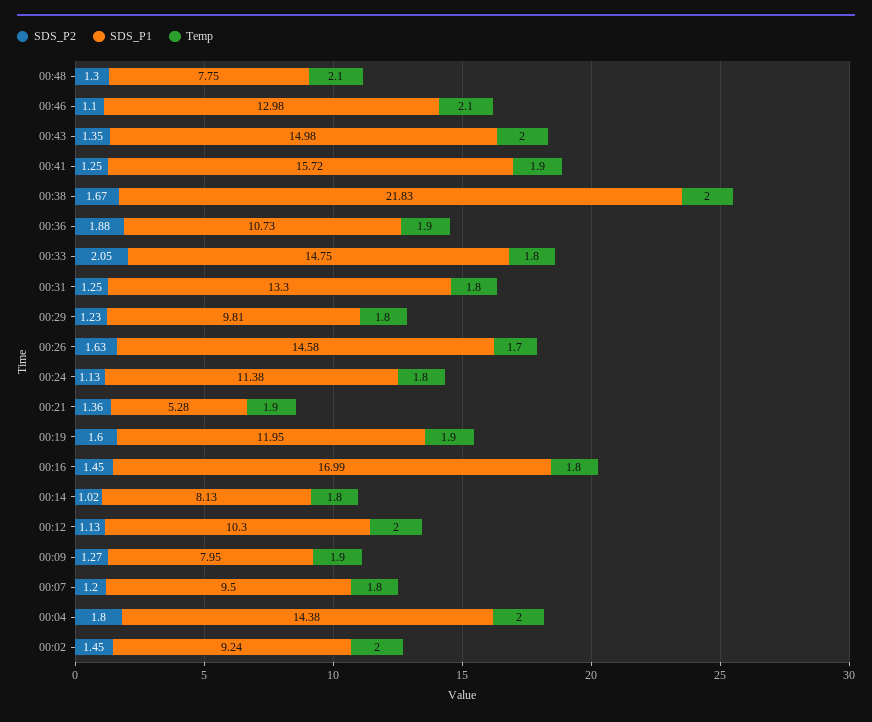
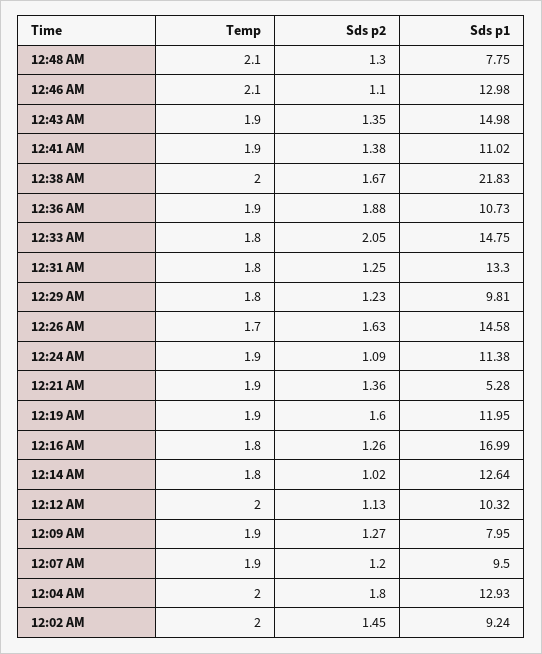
  {
    "SDS_P2": {
      "00:48": 1.3,
      "00:46": 1.1,
      "00:43": 1.35,
-     "00:41": 1.25,
+     "00:41": 1.38,
      "00:38": 1.67,
      "00:36": 1.88,
      "00:33": 2.05,
      "00:31": 1.25,
      "00:29": 1.23,
      "00:26": 1.63,
-     "00:24": 1.13,
+     "00:24": 1.09,
      "00:21": 1.36,
      "00:19": 1.6,
-     "00:16": 1.45,
+     "00:16": 1.26,
      "00:14": 1.02,
      "00:12": 1.13,
      "00:09": 1.27,
      "00:07": 1.2,
      "00:04": 1.8,
      "00:02": 1.45
    },
    "SDS_P1": {
      "00:48": 7.75,
      "00:46": 12.98,
      "00:43": 14.98,
-     "00:41": 15.72,
+     "00:41": 11.02,
      "00:38": 21.83,
      "00:36": 10.73,
      "00:33": 14.75,
      "00:31": 13.3,
      "00:29": 9.81,
      "00:26": 14.58,
      "00:24": 11.38,
      "00:21": 5.28,
      "00:19": 11.95,
      "00:16": 16.99,
-     "00:14": 8.13,
+     "00:14": 12.64,
-     "00:12": 10.3,
+     "00:12": 10.32,
      "00:09": 7.95,
      "00:07": 9.5,
-     "00:04": 14.38,
+     "00:04": 12.93,
      "00:02": 9.24
    },
    "Temp": {
      "00:48": 2.1,
      "00:46": 2.1,
-     "00:43": 2,
+     "00:43": 1.9,
      "00:41": 1.9,
      "00:38": 2,
      "00:36": 1.9,
      "00:33": 1.8,
      "00:31": 1.8,
      "00:29": 1.8,
      "00:26": 1.7,
-     "00:24": 1.8,
+     "00:24": 1.9,
      "00:21": 1.9,
      "00:19": 1.9,
      "00:16": 1.8,
      "00:14": 1.8,
      "00:12": 2,
      "00:09": 1.9,
-     "00:07": 1.8,
+     "00:07": 1.9,
      "00:04": 2,
      "00:02": 2
    }
  }

